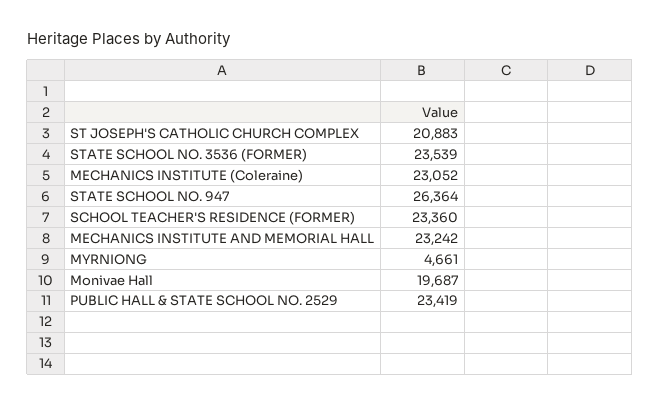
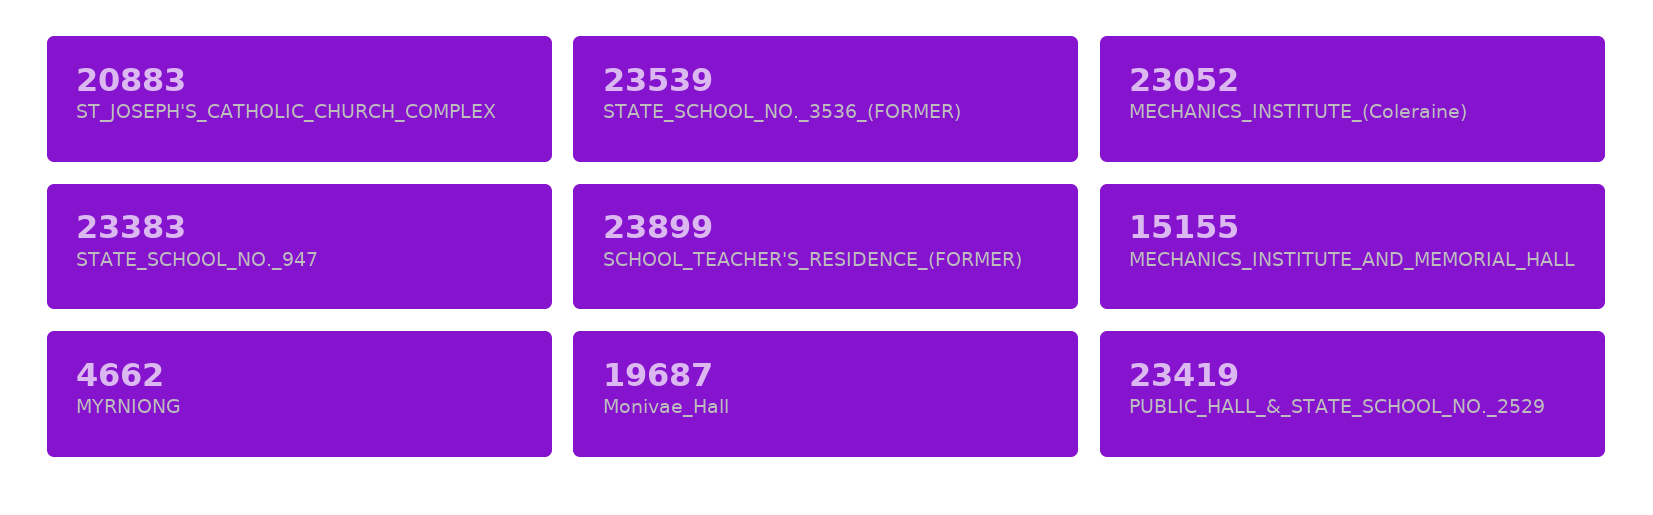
  {
    "ST JOSEPH'S CATHOLIC CHURCH COMPLEX": 20883,
    "STATE SCHOOL NO. 3536 (FORMER)": 23539,
    "MECHANICS INSTITUTE (Coleraine)": 23052,
-   "STATE SCHOOL NO. 947": 26364,
+   "STATE SCHOOL NO. 947": 23383,
-   "SCHOOL TEACHER'S RESIDENCE (FORMER)": 23360,
+   "SCHOOL TEACHER'S RESIDENCE (FORMER)": 23899,
-   "MECHANICS INSTITUTE AND MEMORIAL HALL": 23242,
+   "MECHANICS INSTITUTE AND MEMORIAL HALL": 15155,
-   "MYRNIONG": 4661,
+   "MYRNIONG": 4662,
    "Monivae Hall": 19687,
    "PUBLIC HALL & STATE SCHOOL NO. 2529": 23419
  }

